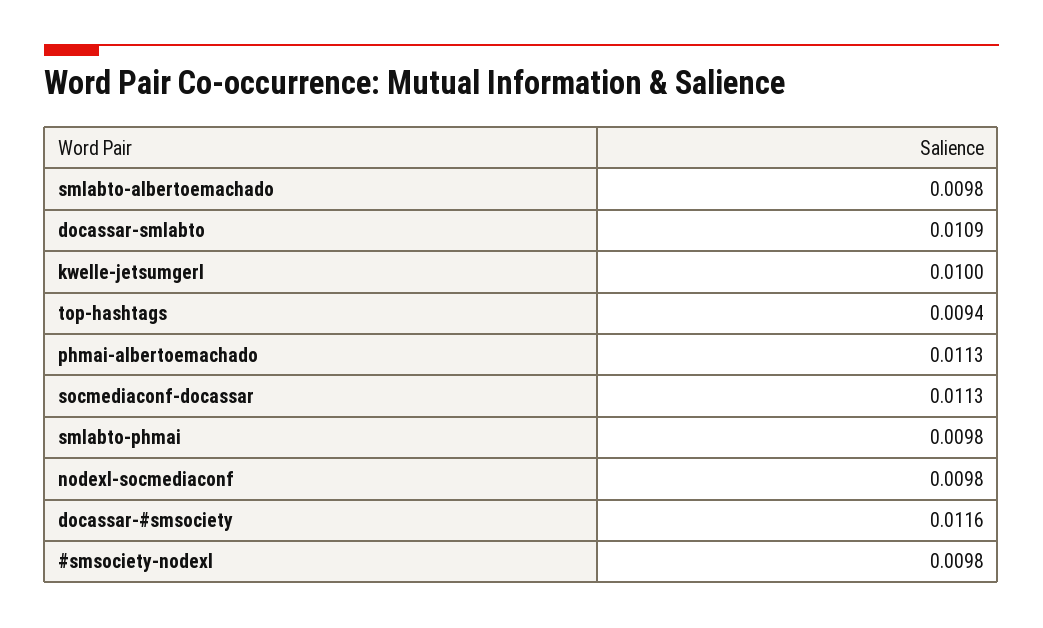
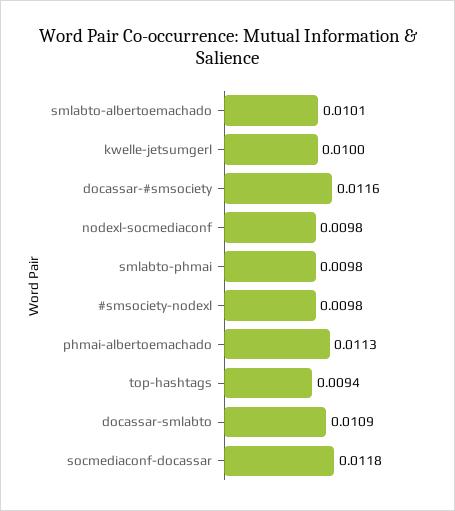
  {
-   "smlabto-albertoemachado": 0.0098,
+   "smlabto-albertoemachado": 0.0101,
    "docassar-smlabto": 0.0109,
    "kwelle-jetsumgerl": 0.01,
    "top-hashtags": 0.0094,
    "phmai-albertoemachado": 0.0113,
-   "socmediaconf-docassar": 0.0113,
+   "socmediaconf-docassar": 0.0118,
    "smlabto-phmai": 0.0098,
    "nodexl-socmediaconf": 0.0098,
    "docassar-#smsociety": 0.0116,
    "#smsociety-nodexl": 0.0098
  }

